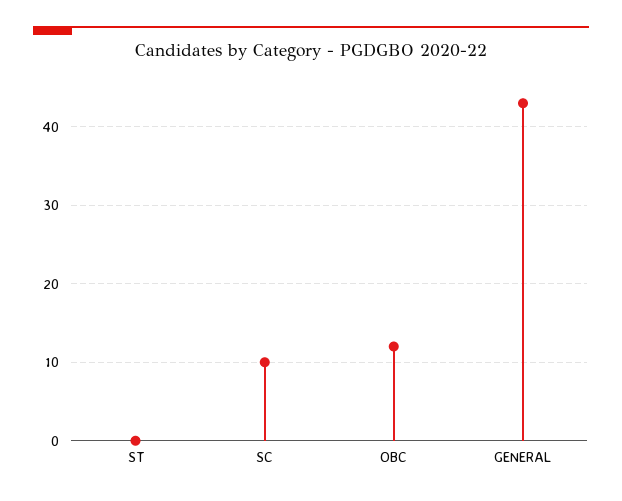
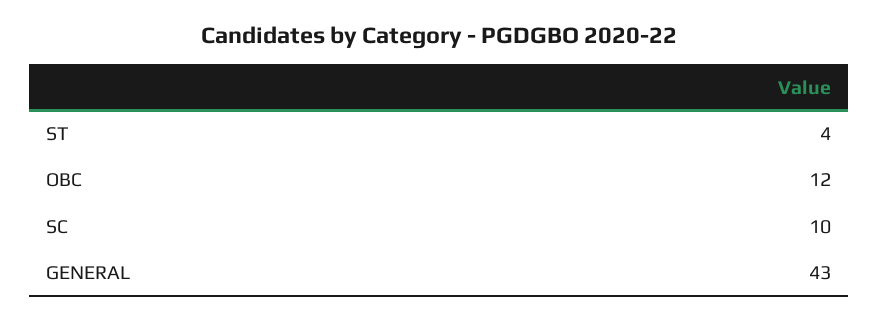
  {
-   "ST": 0,
+   "ST": 4,
    "SC": 10,
    "OBC": 12,
    "GENERAL": 43
  }

